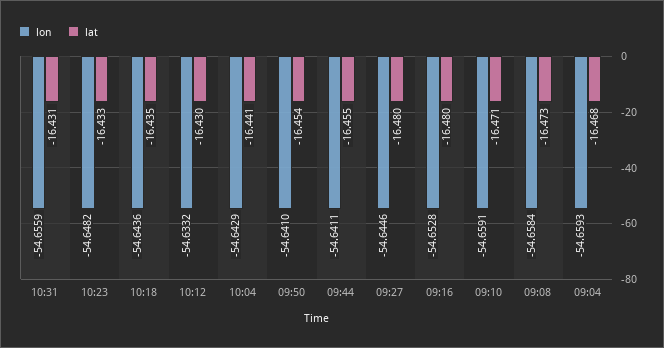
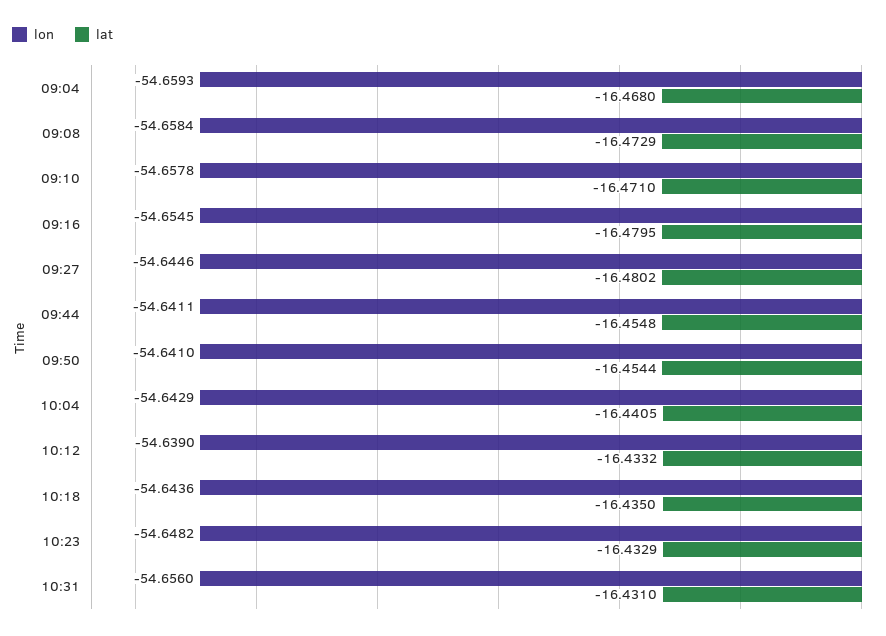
  {
    "lon": {
-     "10:31": -54.6559,
+     "10:31": -54.656,
      "10:23": -54.6482,
      "10:18": -54.6436,
-     "10:12": -54.6332,
+     "10:12": -54.639,
      "10:04": -54.6429,
      "09:50": -54.641,
      "09:44": -54.6411,
      "09:27": -54.6446,
-     "09:16": -54.6528,
+     "09:16": -54.6545,
-     "09:10": -54.6591,
+     "09:10": -54.6578,
      "09:08": -54.6584,
      "09:04": -54.6593
    },
    "lat": {
      "10:31": -16.431,
      "10:23": -16.4329,
      "10:18": -16.435,
-     "10:12": -16.43,
+     "10:12": -16.4332,
      "10:04": -16.4405,
      "09:50": -16.4544,
      "09:44": -16.4548,
      "09:27": -16.4802,
      "09:16": -16.4795,
      "09:10": -16.471,
      "09:08": -16.4729,
      "09:04": -16.468
    }
  }

